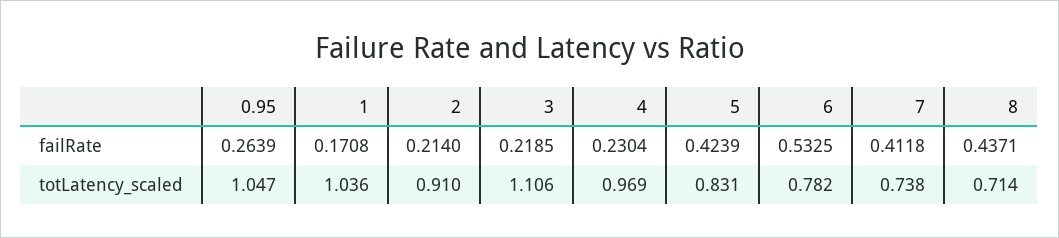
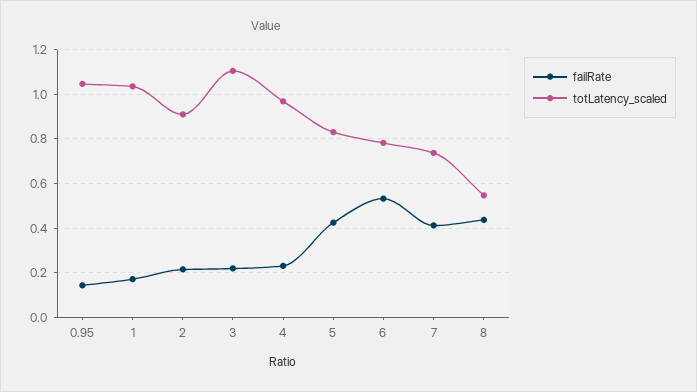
  {
    "failRate": {
-     "0.95": 0.2639,
+     "0.95": 0.15,
      "1": 0.1708,
      "2": 0.214,
      "3": 0.2185,
      "4": 0.2304,
      "5": 0.4239,
      "6": 0.5325,
      "7": 0.4118,
      "8": 0.4371
    },
    "totLatency_scaled": {
      "0.95": 1.047,
      "1": 1.036,
      "2": 0.91,
      "3": 1.106,
      "4": 0.969,
      "5": 0.831,
      "6": 0.782,
      "7": 0.738,
-     "8": 0.714
+     "8": 0.55
    }
  }

